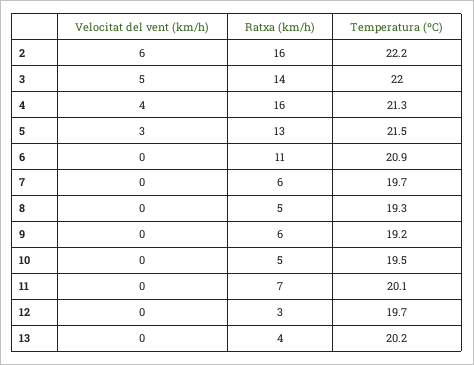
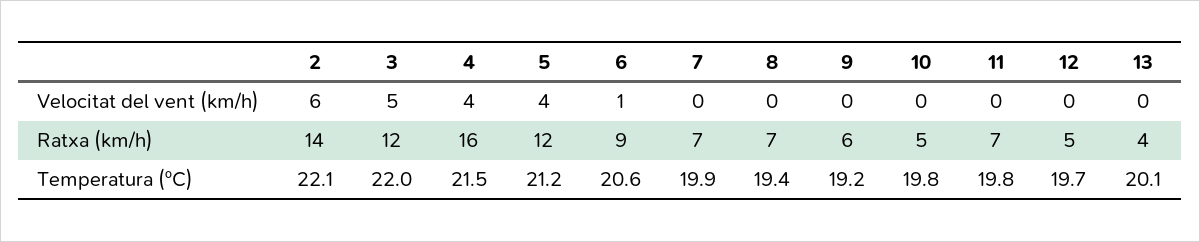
  {
    "Velocitat del vent (km/h)": {
      "2": 6,
      "3": 5,
      "4": 4,
-     "5": 3,
+     "5": 4,
-     "6": 0,
+     "6": 1,
      "7": 0,
      "8": 0,
      "9": 0,
      "10": 0,
      "11": 0,
      "12": 0,
      "13": 0
    },
    "Ratxa (km/h)": {
-     "2": 16,
+     "2": 14,
-     "3": 14,
+     "3": 12,
      "4": 16,
-     "5": 13,
+     "5": 12,
-     "6": 11,
+     "6": 9,
-     "7": 6,
+     "7": 7,
-     "8": 5,
+     "8": 7,
      "9": 6,
      "10": 5,
      "11": 7,
-     "12": 3,
+     "12": 5,
      "13": 4
    },
    "Temperatura (ºC)": {
-     "2": 22.2,
+     "2": 22.1,
      "3": 22,
-     "4": 21.3,
+     "4": 21.5,
-     "5": 21.5,
+     "5": 21.2,
-     "6": 20.9,
+     "6": 20.6,
-     "7": 19.7,
+     "7": 19.9,
-     "8": 19.3,
+     "8": 19.4,
      "9": 19.2,
-     "10": 19.5,
+     "10": 19.8,
-     "11": 20.1,
+     "11": 19.8,
      "12": 19.7,
-     "13": 20.2
+     "13": 20.1
    }
  }

